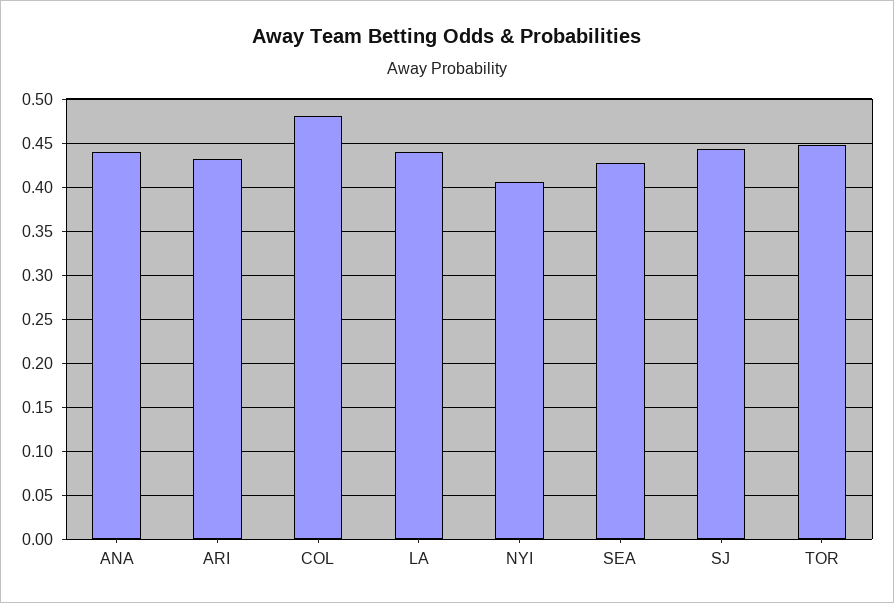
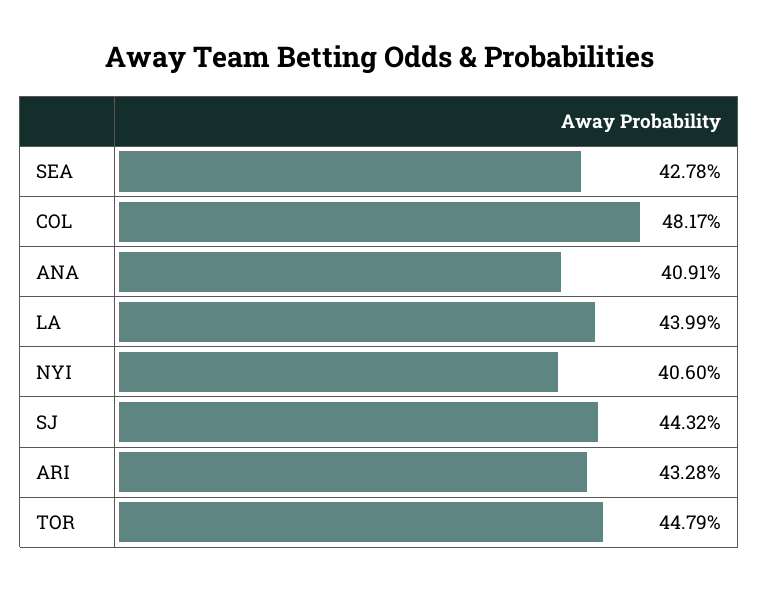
  {
-   "ANA": 0.44,
+   "ANA": 0.4091,
    "ARI": 0.4328,
    "COL": 0.4817,
    "LA": 0.4399,
    "NYI": 0.406,
    "SEA": 0.4278,
    "SJ": 0.4432,
    "TOR": 0.4479
  }

